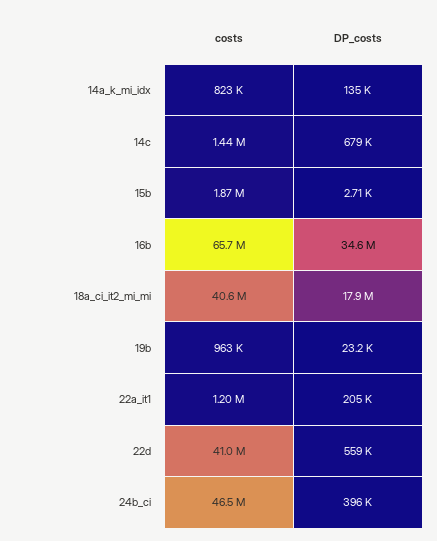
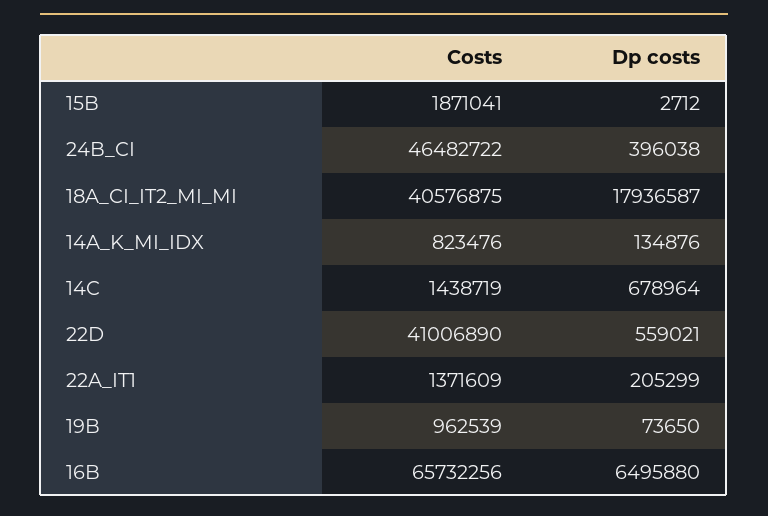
  {
    "costs": {
      "14a_k_mi_idx": 823476,
      "14c": 1438719,
      "15b": 1871041,
      "16b": 65732256,
      "18a_ci_it2_mi_mi": 40576875,
      "19b": 962539,
-     "22a_it1": 1200000,
+     "22a_it1": 1371609,
      "22d": 41006890,
      "24b_ci": 46482722
    },
    "DP_costs": {
      "14a_k_mi_idx": 134876,
      "14c": 678964,
      "15b": 2712,
-     "16b": 34600000,
+     "16b": 6495880,
      "18a_ci_it2_mi_mi": 17936587,
-     "19b": 23200,
+     "19b": 73650,
      "22a_it1": 205299,
      "22d": 559021,
      "24b_ci": 396038
    }
  }

